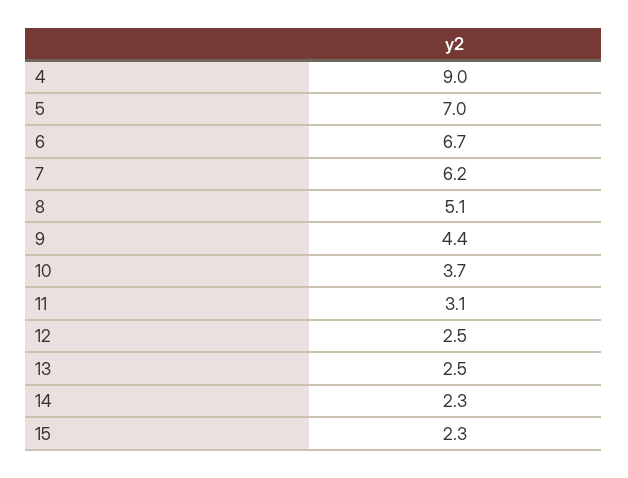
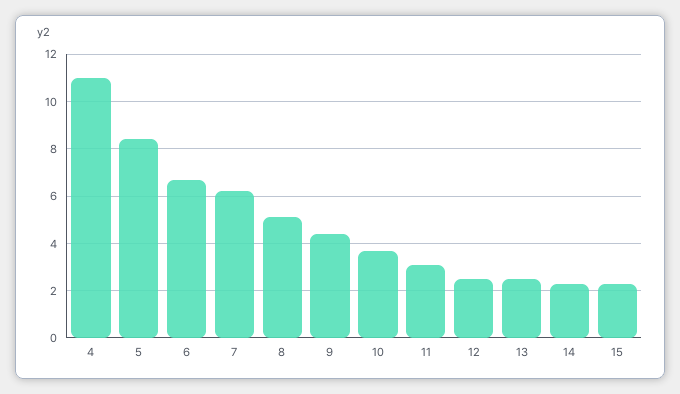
  {
-   "4": 9,
+   "4": 11,
-   "5": 7,
+   "5": 8.5,
    "6": 6.7,
    "7": 6.2,
    "8": 5.1,
    "9": 4.4,
    "10": 3.7,
    "11": 3.1,
    "12": 2.5,
    "13": 2.5,
    "14": 2.3,
    "15": 2.3
  }

